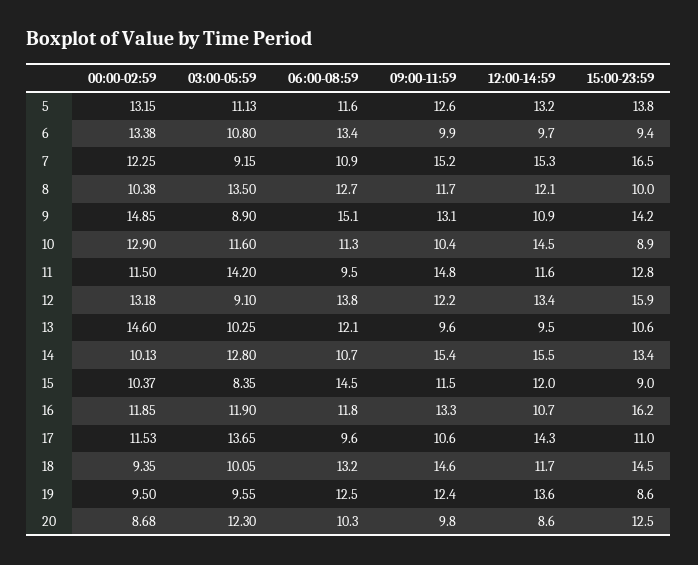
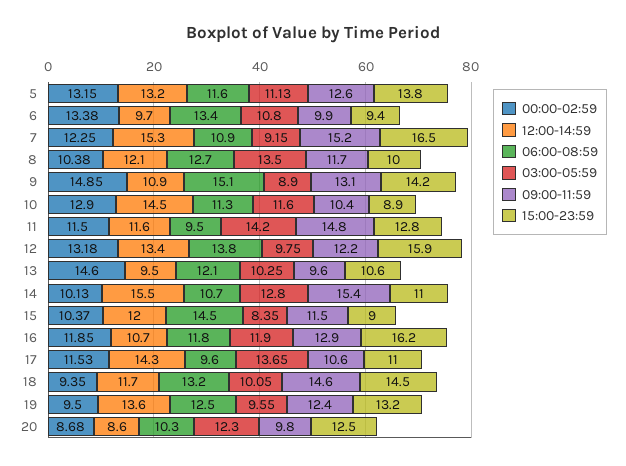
  {
    "00:00-02:59": {
      "5": 13.15,
      "6": 13.38,
      "7": 12.25,
      "8": 10.38,
      "9": 14.85,
      "10": 12.9,
      "11": 11.5,
      "12": 13.18,
      "13": 14.6,
      "14": 10.13,
      "15": 10.37,
      "16": 11.85,
      "17": 11.53,
      "18": 9.35,
      "19": 9.5,
      "20": 8.68
    },
    "03:00-05:59": {
      "5": 11.13,
      "6": 10.8,
      "7": 9.15,
      "8": 13.5,
      "9": 8.9,
      "10": 11.6,
      "11": 14.2,
-     "12": 9.1,
+     "12": 9.75,
      "13": 10.25,
      "14": 12.8,
      "15": 8.35,
      "16": 11.9,
      "17": 13.65,
      "18": 10.05,
      "19": 9.55,
      "20": 12.3
    },
    "06:00-08:59": {
      "5": 11.6,
      "6": 13.4,
      "7": 10.9,
      "8": 12.7,
      "9": 15.1,
      "10": 11.3,
      "11": 9.5,
      "12": 13.8,
      "13": 12.1,
      "14": 10.7,
      "15": 14.5,
      "16": 11.8,
      "17": 9.6,
      "18": 13.2,
      "19": 12.5,
      "20": 10.3
    },
    "09:00-11:59": {
      "5": 12.6,
      "6": 9.9,
      "7": 15.2,
      "8": 11.7,
      "9": 13.1,
      "10": 10.4,
      "11": 14.8,
      "12": 12.2,
      "13": 9.6,
      "14": 15.4,
      "15": 11.5,
-     "16": 13.3,
+     "16": 12.9,
      "17": 10.6,
      "18": 14.6,
      "19": 12.4,
      "20": 9.8
    },
    "12:00-14:59": {
      "5": 13.2,
      "6": 9.7,
      "7": 15.3,
      "8": 12.1,
      "9": 10.9,
      "10": 14.5,
      "11": 11.6,
      "12": 13.4,
      "13": 9.5,
      "14": 15.5,
      "15": 12,
      "16": 10.7,
      "17": 14.3,
      "18": 11.7,
      "19": 13.6,
      "20": 8.6
    },
    "15:00-23:59": {
      "5": 13.8,
      "6": 9.4,
      "7": 16.5,
      "8": 10,
      "9": 14.2,
      "10": 8.9,
      "11": 12.8,
      "12": 15.9,
      "13": 10.6,
-     "14": 13.4,
+     "14": 11,
      "15": 9,
      "16": 16.2,
      "17": 11,
      "18": 14.5,
-     "19": 8.6,
+     "19": 13.2,
      "20": 12.5
    }
  }

